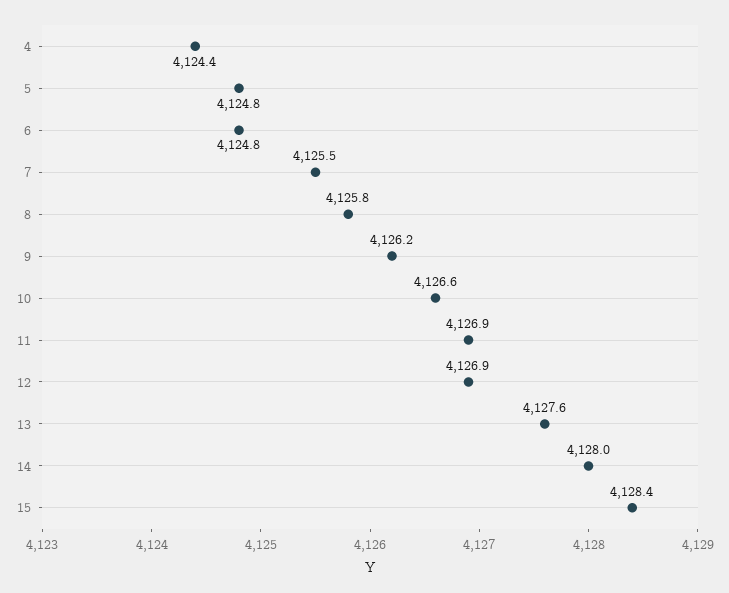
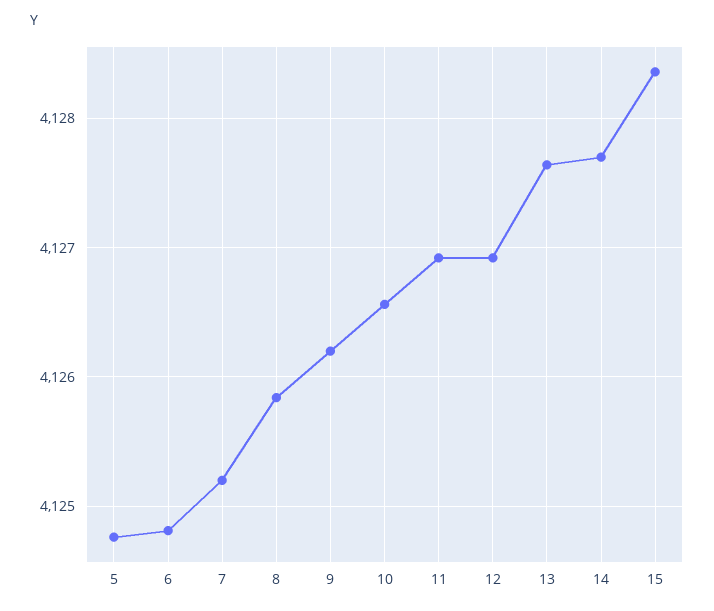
  {
-   "4": 4124.4,
    "5": 4124.8,
    "6": 4124.8,
-   "7": 4125.5,
+   "7": 4125.2,
    "8": 4125.8,
    "9": 4126.2,
    "10": 4126.6,
    "11": 4126.9,
    "12": 4126.9,
    "13": 4127.6,
-   "14": 4128,
+   "14": 4127.7,
    "15": 4128.4
  }

